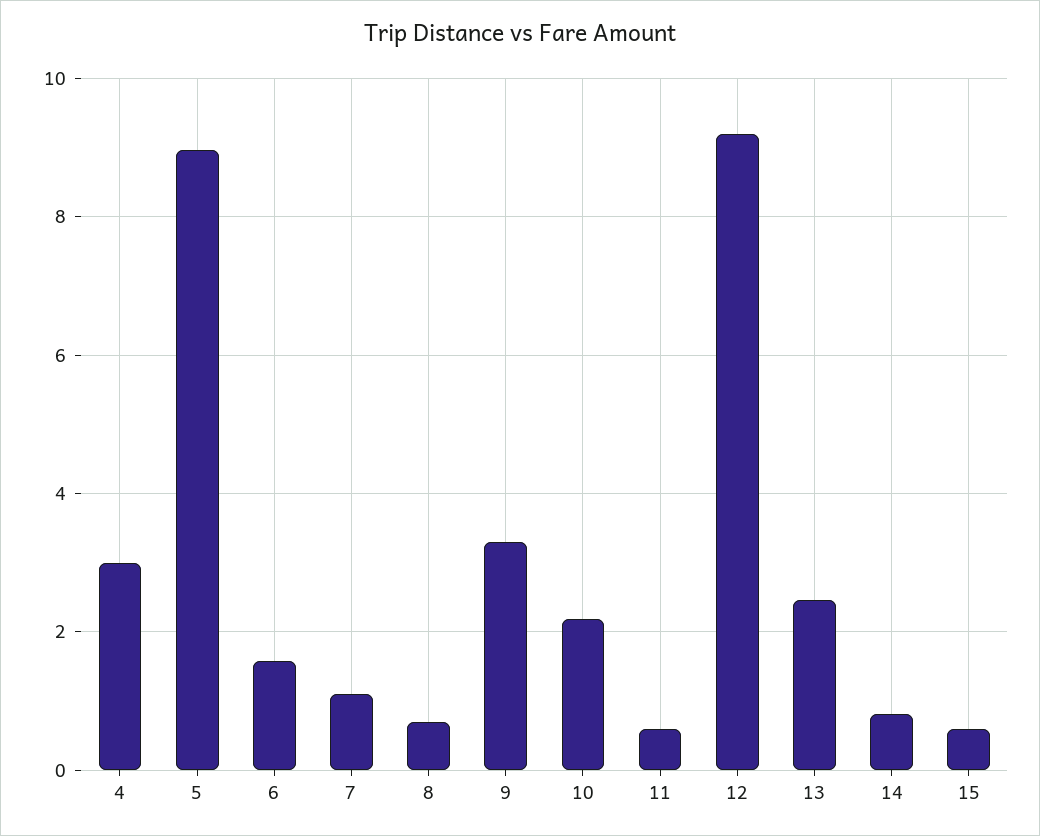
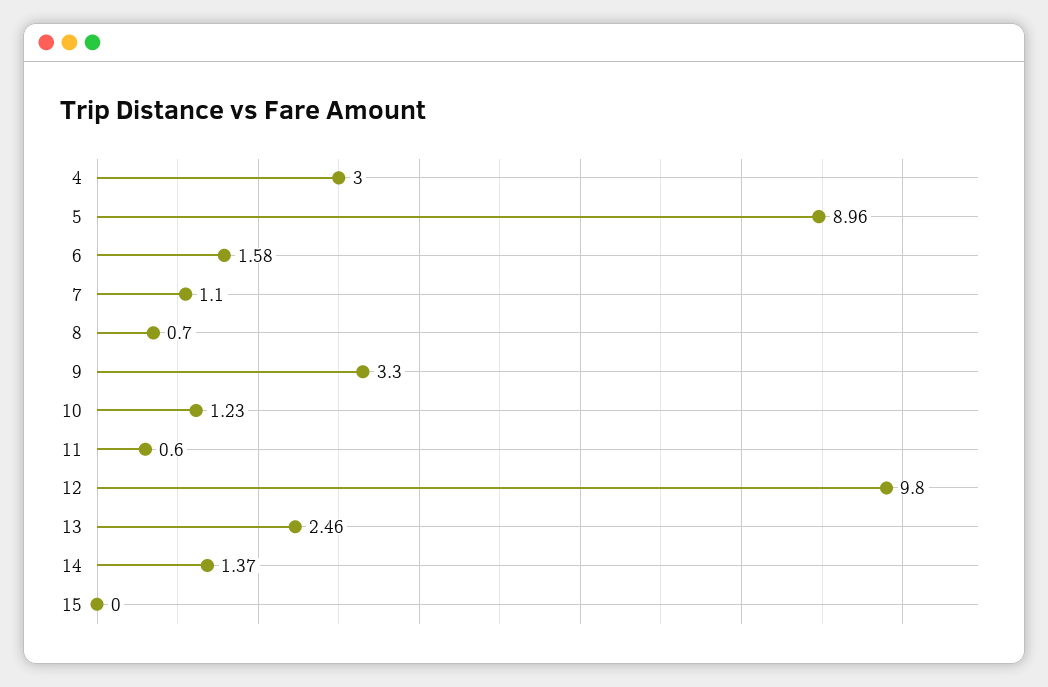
  {
    "4": 3,
    "5": 8.96,
    "6": 1.58,
    "7": 1.1,
    "8": 0.7,
    "9": 3.3,
-   "10": 2.2,
+   "10": 1.23,
    "11": 0.6,
-   "12": 9.2,
+   "12": 9.8,
    "13": 2.46,
-   "14": 0.8,
+   "14": 1.37,
-   "15": 0.6
+   "15": 0
  }

